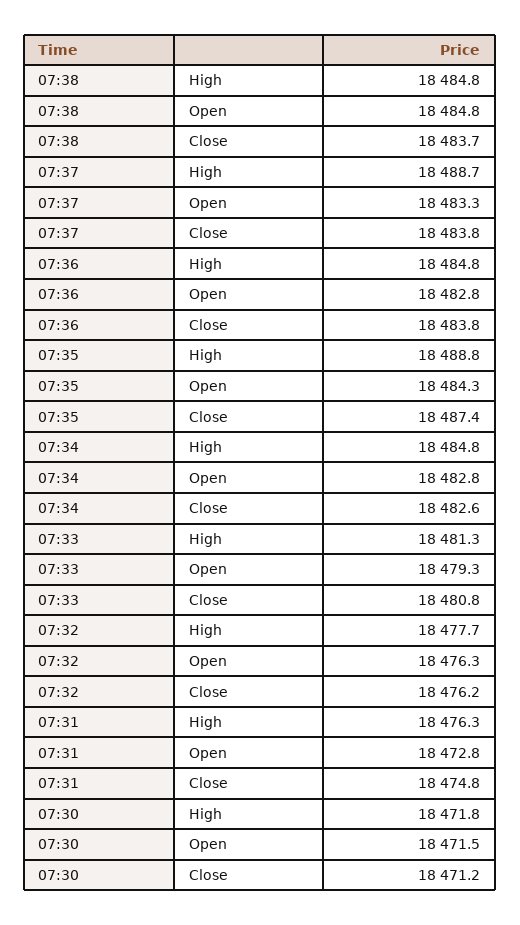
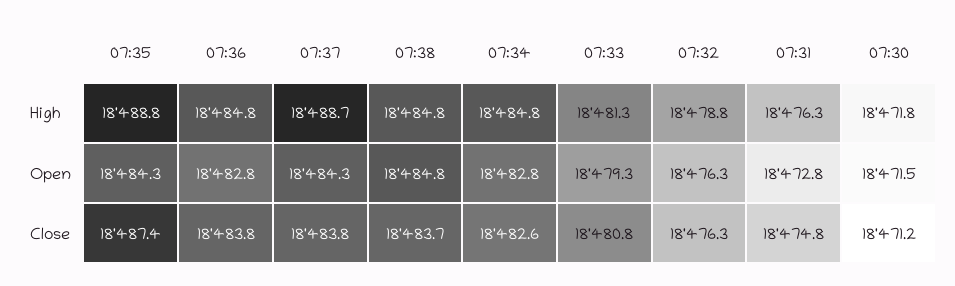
  {
    "07:38": {
      "High": 18484.8,
      "Open": 18484.8,
      "Close": 18483.7
    },
    "07:37": {
      "High": 18488.7,
-     "Open": 18483.3,
+     "Open": 18484.3,
      "Close": 18483.8
    },
    "07:36": {
      "High": 18484.8,
      "Open": 18482.8,
      "Close": 18483.8
    },
    "07:35": {
      "High": 18488.8,
      "Open": 18484.3,
      "Close": 18487.4
    },
    "07:34": {
      "High": 18484.8,
      "Open": 18482.8,
      "Close": 18482.6
    },
    "07:33": {
      "High": 18481.3,
      "Open": 18479.3,
      "Close": 18480.8
    },
    "07:32": {
-     "High": 18477.7,
+     "High": 18478.8,
      "Open": 18476.3,
-     "Close": 18476.2
+     "Close": 18476.3
    },
    "07:31": {
      "High": 18476.3,
      "Open": 18472.8,
      "Close": 18474.8
    },
    "07:30": {
      "High": 18471.8,
      "Open": 18471.5,
      "Close": 18471.2
    }
  }

